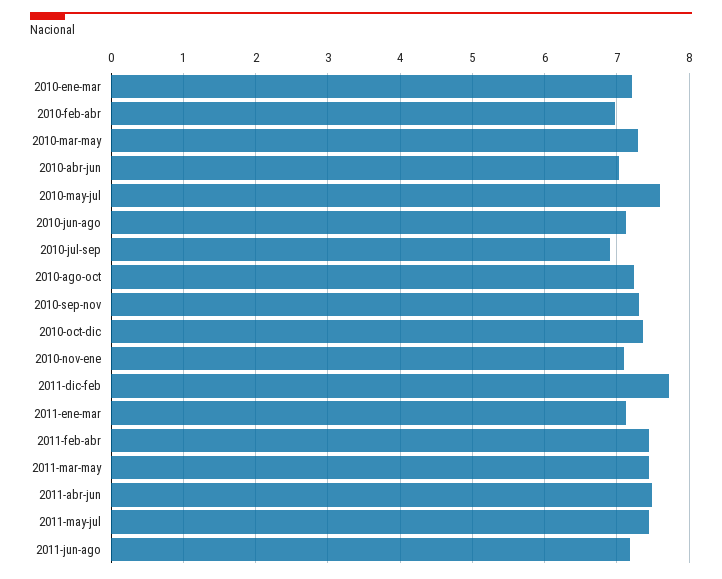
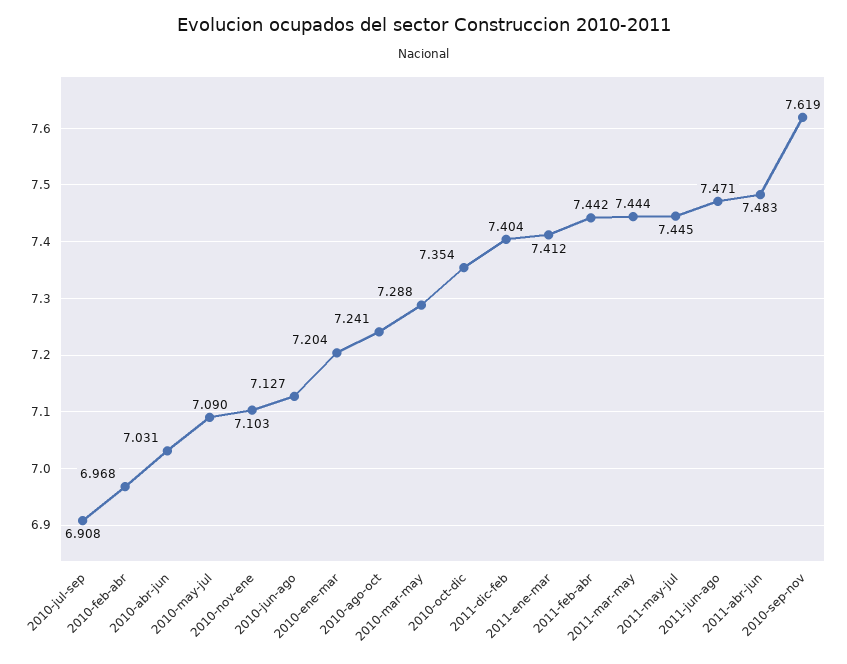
  {
    "2010-ene-mar": 7.204,
    "2010-feb-abr": 6.968,
    "2010-mar-may": 7.288,
    "2010-abr-jun": 7.031,
-   "2010-may-jul": 7.6,
+   "2010-may-jul": 7.09,
    "2010-jun-ago": 7.127,
    "2010-jul-sep": 6.908,
    "2010-ago-oct": 7.241,
-   "2010-sep-nov": 7.3,
+   "2010-sep-nov": 7.619,
    "2010-oct-dic": 7.354,
    "2010-nov-ene": 7.103,
-   "2011-dic-feb": 7.7,
+   "2011-dic-feb": 7.404,
-   "2011-ene-mar": 7.1,
+   "2011-ene-mar": 7.412,
    "2011-feb-abr": 7.442,
    "2011-mar-may": 7.444,
    "2011-abr-jun": 7.483,
    "2011-may-jul": 7.445,
-   "2011-jun-ago": 7.2
+   "2011-jun-ago": 7.471
  }

